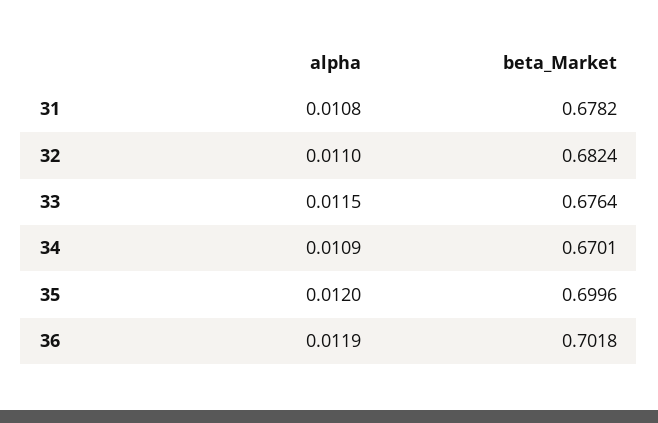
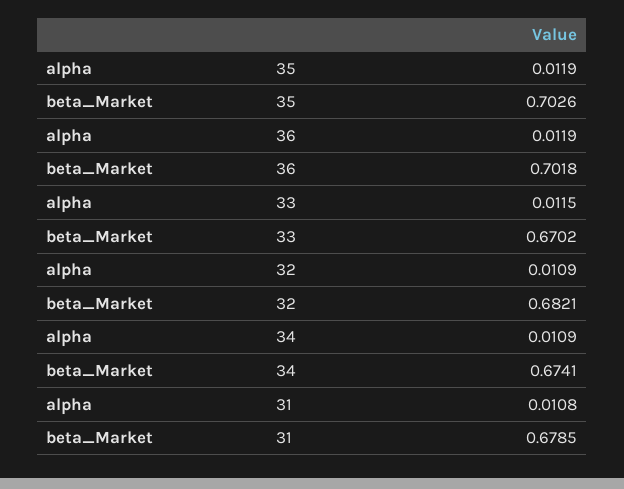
  {
    "alpha": {
      "31": 0.0108,
-     "32": 0.011,
+     "32": 0.0109,
      "33": 0.0115,
      "34": 0.0109,
-     "35": 0.012,
+     "35": 0.0119,
      "36": 0.0119
    },
    "beta_Market": {
-     "31": 0.6782,
+     "31": 0.6785,
-     "32": 0.6824,
+     "32": 0.6821,
-     "33": 0.6764,
+     "33": 0.6702,
-     "34": 0.6701,
+     "34": 0.6741,
-     "35": 0.6996,
+     "35": 0.7026,
      "36": 0.7018
    }
  }

